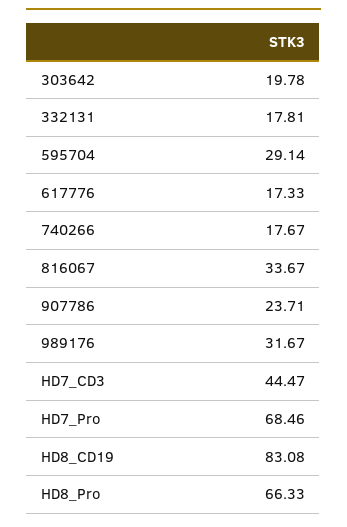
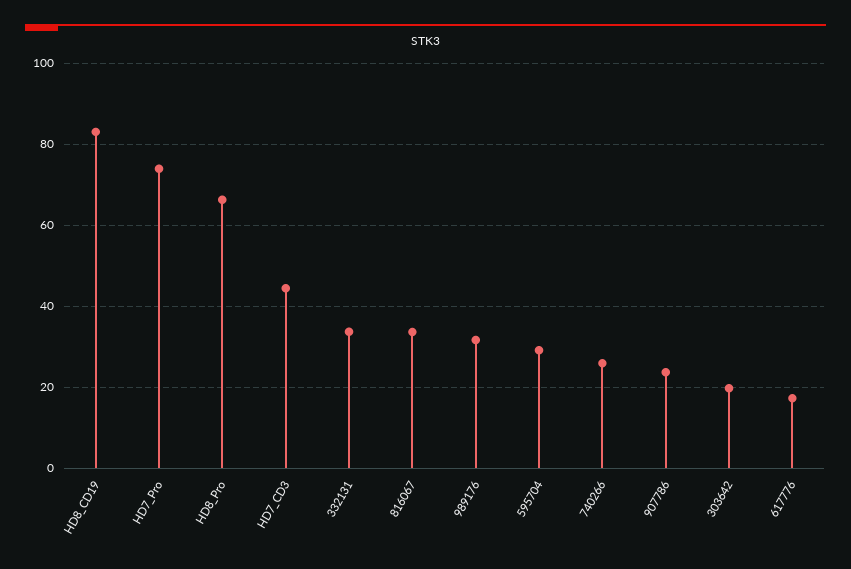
  {
    "303642": 19.78,
-   "332131": 17.81,
+   "332131": 34,
    "595704": 29.14,
    "617776": 17.33,
-   "740266": 17.67,
+   "740266": 26,
    "816067": 33.67,
    "907786": 23.71,
    "989176": 31.67,
    "HD7_CD3": 44.47,
-   "HD7_Pro": 68.46,
+   "HD7_Pro": 74,
    "HD8_CD19": 83.08,
    "HD8_Pro": 66.33
  }

